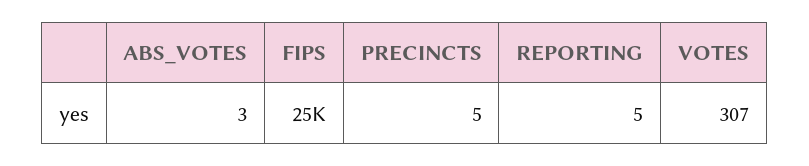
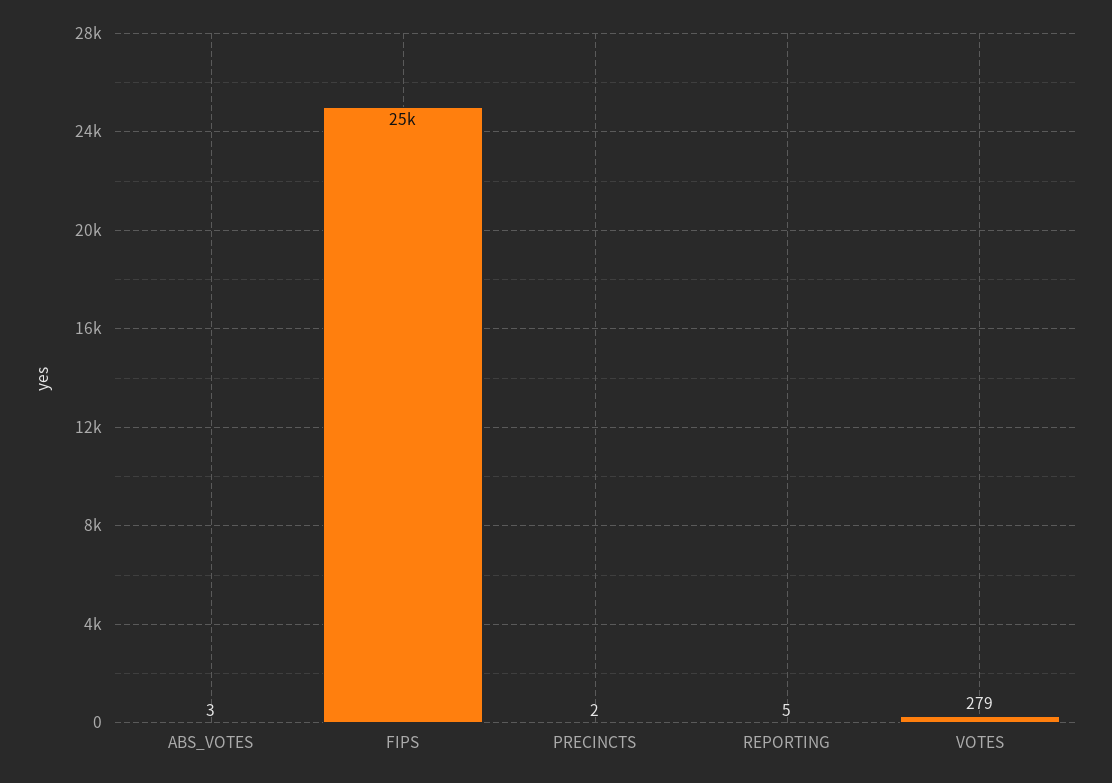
  {
    "ABS_VOTES": 3,
    "FIPS": 25000,
-   "PRECINCTS": 5,
+   "PRECINCTS": 2,
    "REPORTING": 5,
-   "VOTES": 307
+   "VOTES": 279
  }

